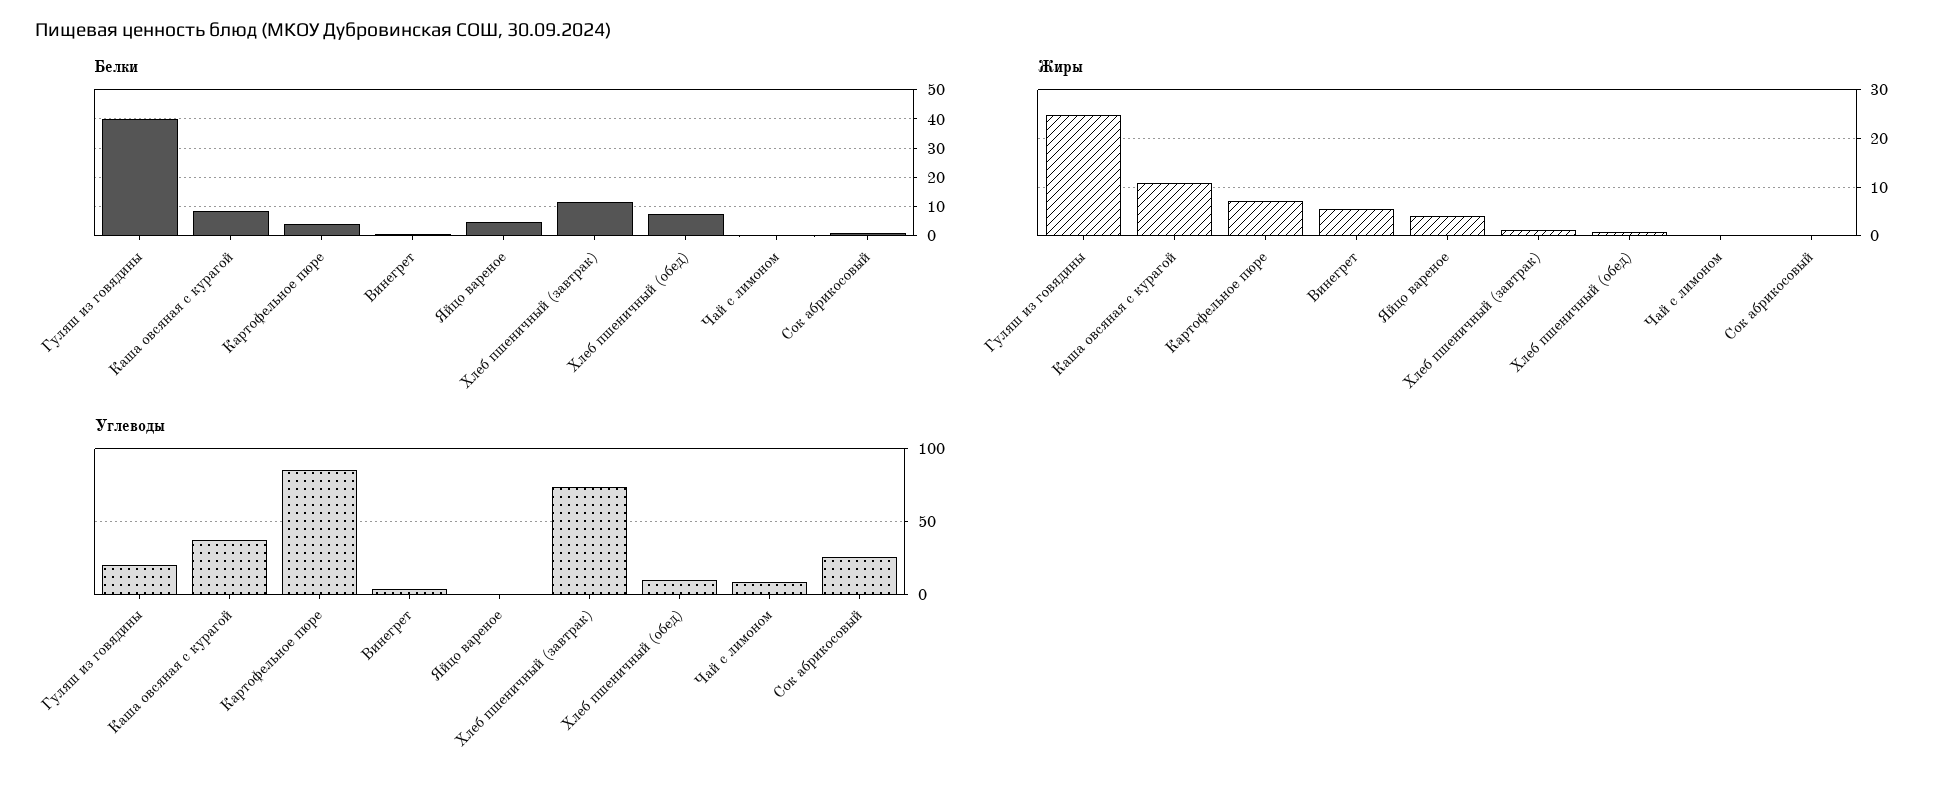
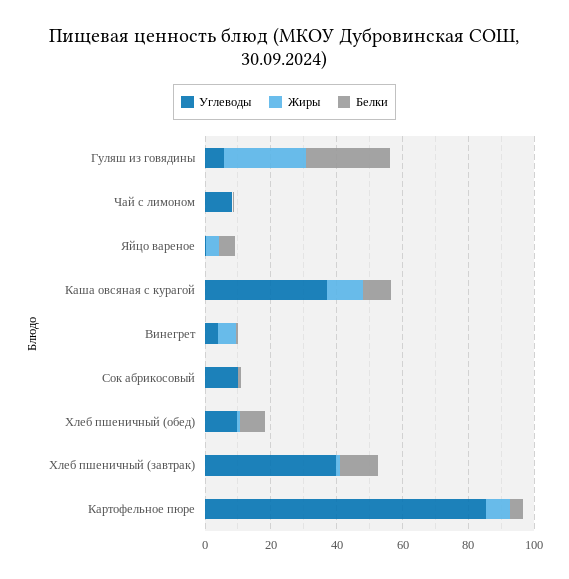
  {
    "Белки": {
-     "Гуляш из говядины": 40,
+     "Гуляш из говядины": 25,
      "Каша овсяная с курагой": 7.5,
      "Картофельное пюре": 5,
      "Винегрет": 0,
      "Яйцо вареное": 5,
      "Хлеб пшеничный (завтрак)": 12.5,
      "Хлеб пшеничный (обед)": 7.5,
      "Чай с лимоном": 0,
      "Сок абрикосовый": 0
    },
    "Жиры": {
      "Гуляш из говядины": 24,
      "Каша овсяная с курагой": 10,
      "Картофельное пюре": 8,
      "Винегрет": 6,
      "Яйцо вареное": 4,
      "Хлеб пшеничный (завтрак)": 2,
      "Хлеб пшеничный (обед)": 0,
      "Чай с лимоном": 0,
      "Сок абрикосовый": 0
    },
    "Углеводы": {
-     "Гуляш из говядины": 20,
+     "Гуляш из говядины": 5,
      "Каша овсяная с курагой": 35,
      "Картофельное пюре": 85,
      "Винегрет": 5,
      "Яйцо вареное": 0,
-     "Хлеб пшеничный (завтрак)": 75,
+     "Хлеб пшеничный (завтрак)": 40,
      "Хлеб пшеничный (обед)": 10,
      "Чай с лимоном": 10,
-     "Сок абрикосовый": 25
+     "Сок абрикосовый": 10
    }
  }

